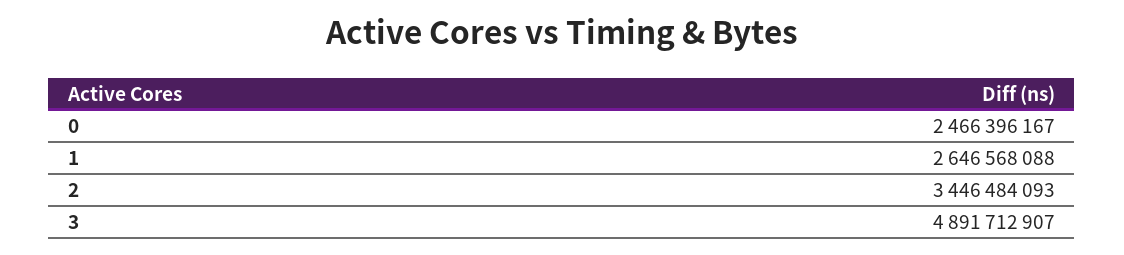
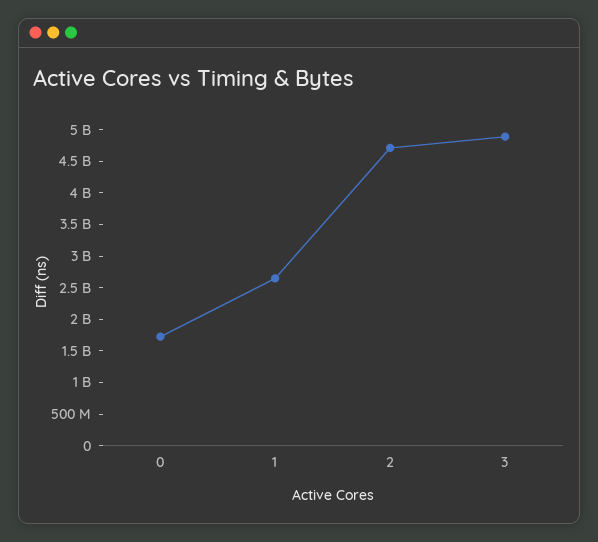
  {
-   "0": 2466396167,
+   "0": 1750000000,
    "1": 2646568088,
-   "2": 3446484093,
+   "2": 4750000000,
    "3": 4891712907
  }

